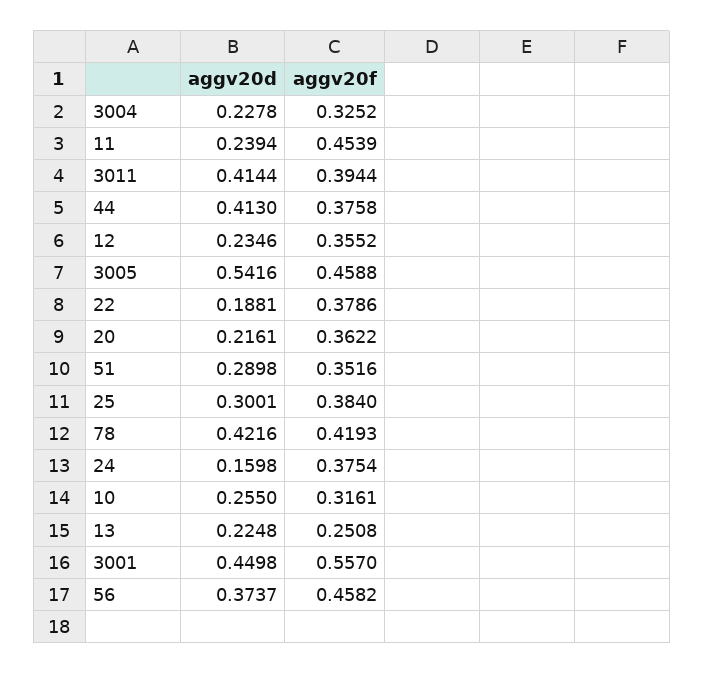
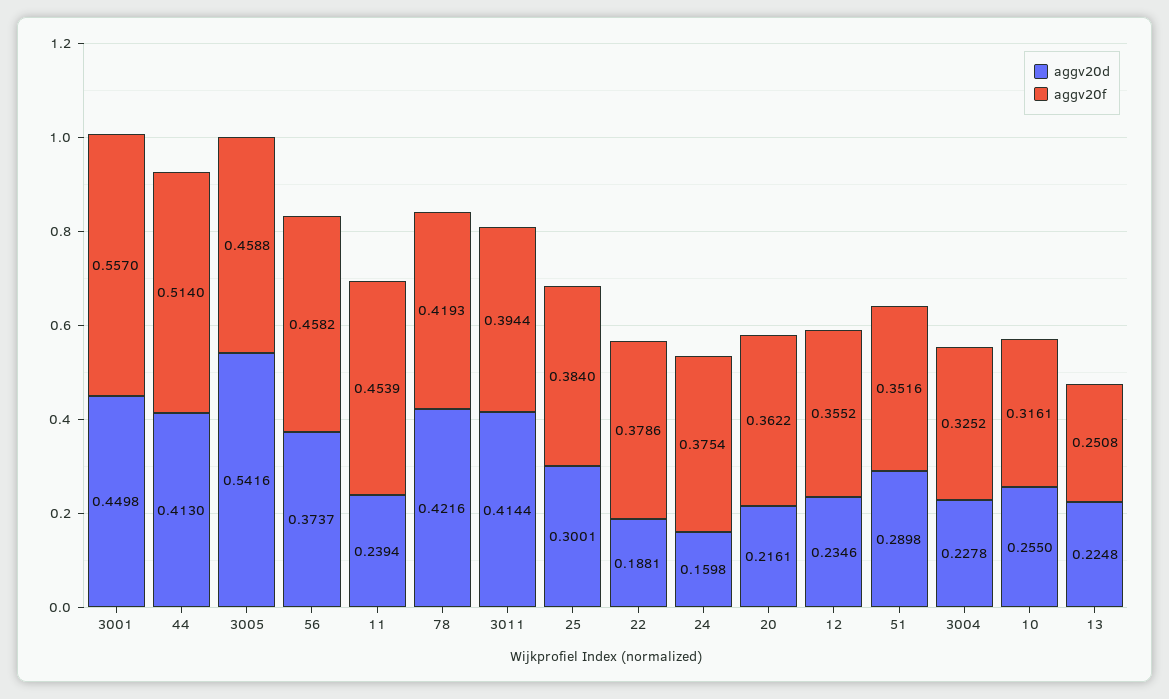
  {
    "aggv20d": {
      "3004": 0.2278,
      "11": 0.2394,
      "3011": 0.4144,
      "44": 0.413,
      "12": 0.2346,
      "3005": 0.5416,
      "22": 0.1881,
      "20": 0.2161,
      "51": 0.2898,
      "25": 0.3001,
      "78": 0.4216,
      "24": 0.1598,
      "10": 0.255,
      "13": 0.2248,
      "3001": 0.4498,
      "56": 0.3737
    },
    "aggv20f": {
      "3004": 0.3252,
      "11": 0.4539,
      "3011": 0.3944,
-     "44": 0.3758,
+     "44": 0.514,
      "12": 0.3552,
      "3005": 0.4588,
      "22": 0.3786,
      "20": 0.3622,
      "51": 0.3516,
      "25": 0.384,
      "78": 0.4193,
      "24": 0.3754,
      "10": 0.3161,
      "13": 0.2508,
      "3001": 0.557,
      "56": 0.4582
    }
  }

